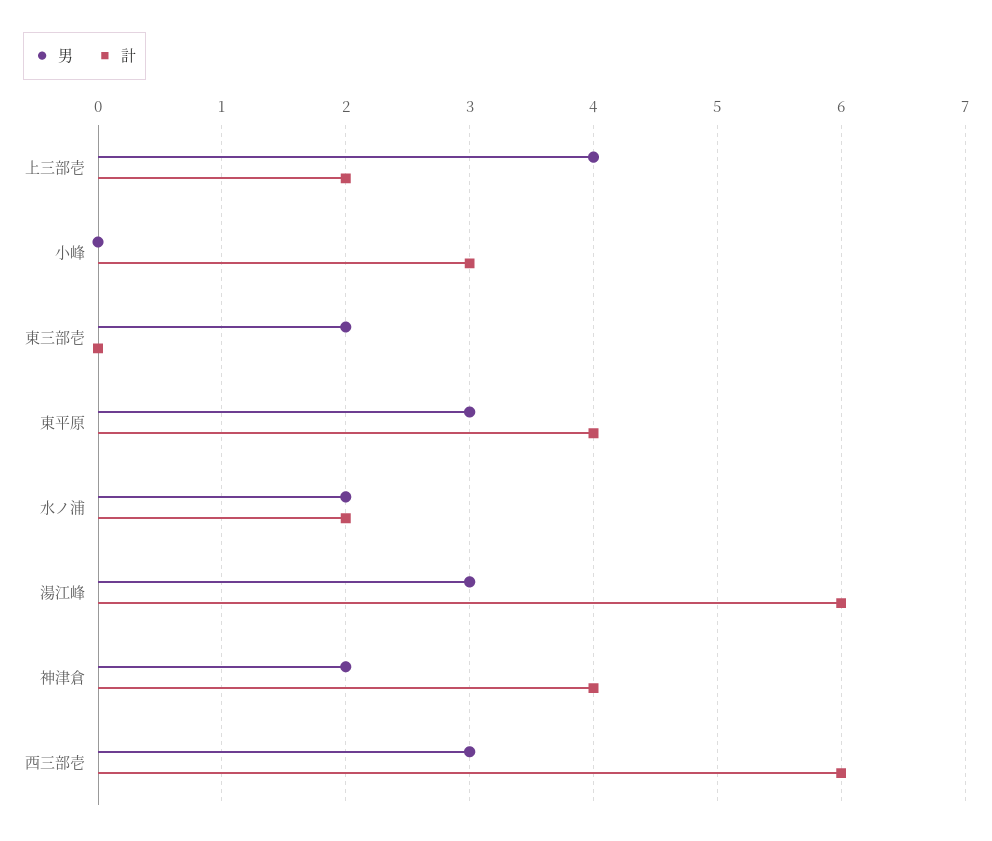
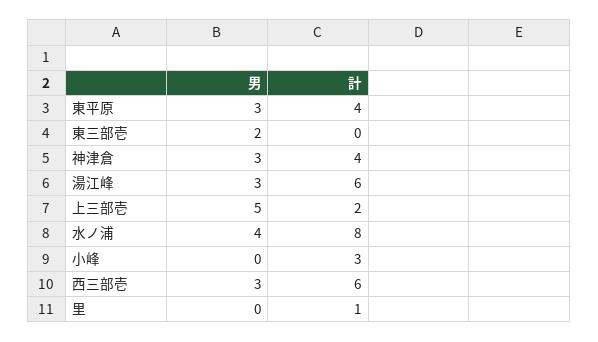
  {
    "男": {
-     "上三部壱": 4,
+     "上三部壱": 5,
      "小峰": 0,
      "東三部壱": 2,
      "東平原": 3,
-     "水ノ浦": 2,
+     "水ノ浦": 4,
      "湯江峰": 3,
-     "神津倉": 2,
+     "神津倉": 3,
-     "西三部壱": 3
+     "西三部壱": 3,
+     "里": 0
    },
    "計": {
      "上三部壱": 2,
      "小峰": 3,
      "東三部壱": 0,
      "東平原": 4,
-     "水ノ浦": 2,
+     "水ノ浦": 8,
      "湯江峰": 6,
      "神津倉": 4,
-     "西三部壱": 6
+     "西三部壱": 6,
+     "里": 1
    }
  }

